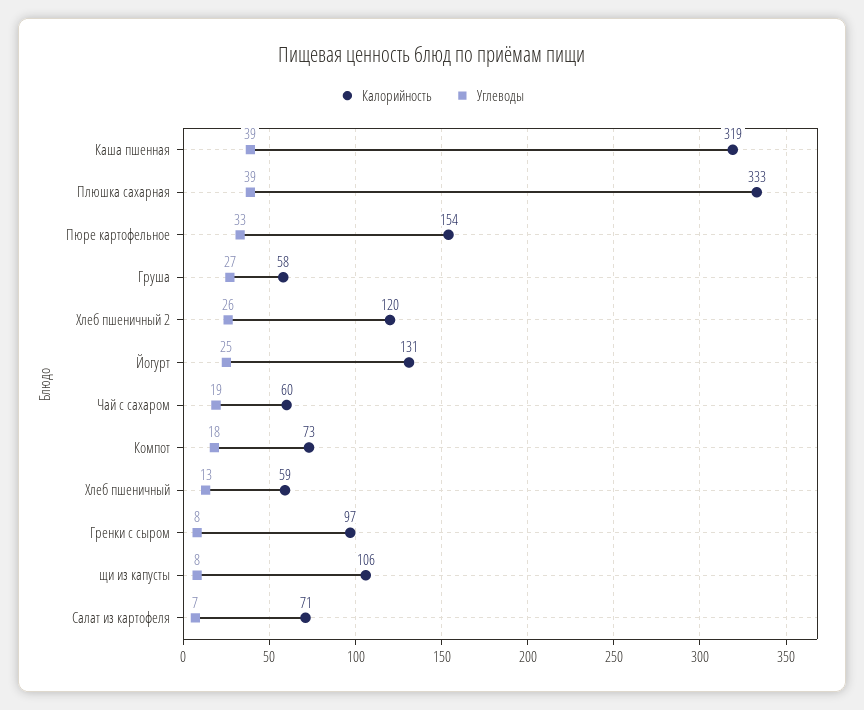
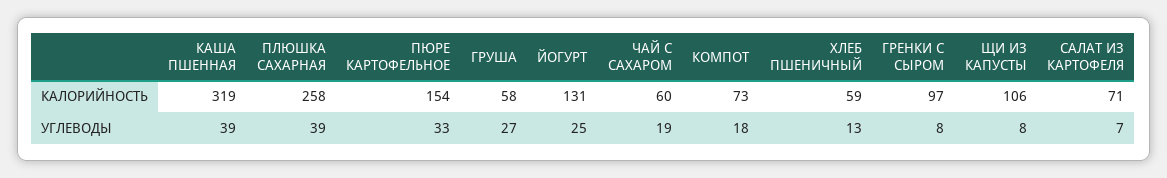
  {
    "Калорийность": {
      "Каша пшенная": 319,
-     "Плюшка сахарная": 333,
+     "Плюшка сахарная": 258,
      "Пюре картофельное": 154,
      "Груша": 58,
-     "Хлеб пшеничный 2": 120,
      "Йогурт": 131,
      "Чай с сахаром": 60,
      "Компот": 73,
      "Хлеб пшеничный": 59,
      "Гренки с сыром": 97,
      "щи из капусты": 106,
      "Салат из картофеля": 71
    },
    "Углеводы": {
      "Каша пшенная": 39,
      "Плюшка сахарная": 39,
      "Пюре картофельное": 33,
      "Груша": 27,
-     "Хлеб пшеничный 2": 26,
      "Йогурт": 25,
      "Чай с сахаром": 19,
      "Компот": 18,
      "Хлеб пшеничный": 13,
      "Гренки с сыром": 8,
      "щи из капусты": 8,
      "Салат из картофеля": 7
    }
  }

